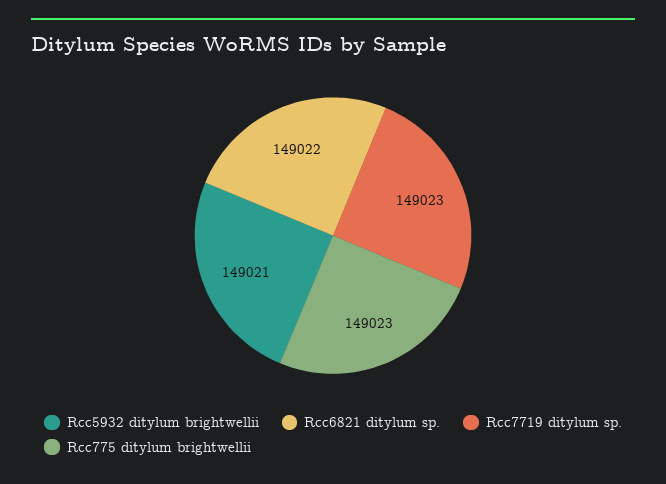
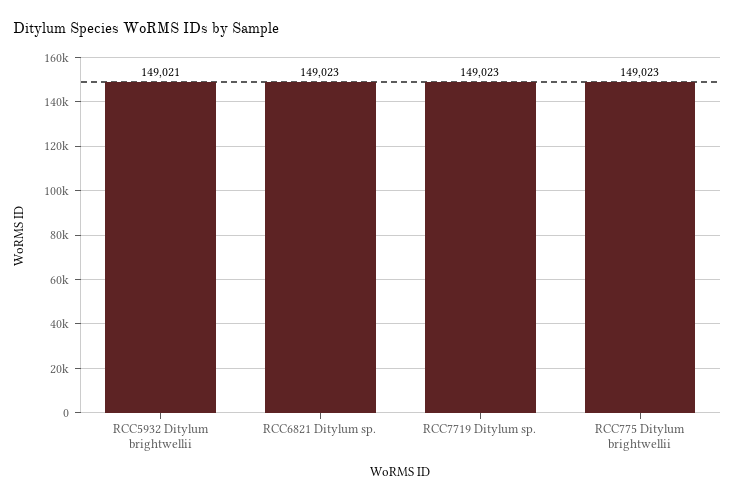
  {
    "Rcc5932 ditylum brightwellii": 149021,
-   "Rcc6821 ditylum sp.": 149022,
+   "Rcc6821 ditylum sp.": 149023,
    "Rcc7719 ditylum sp.": 149023,
    "Rcc775 ditylum brightwellii": 149023
  }

